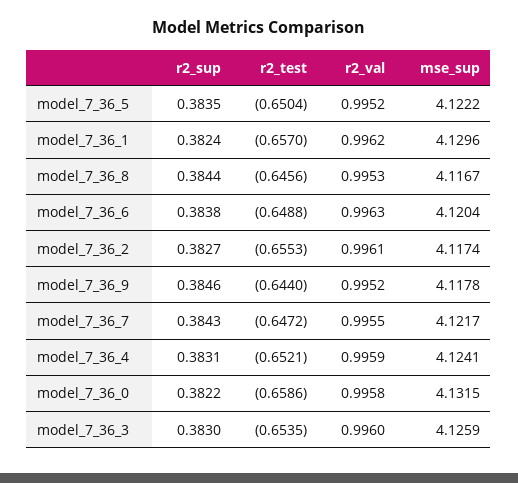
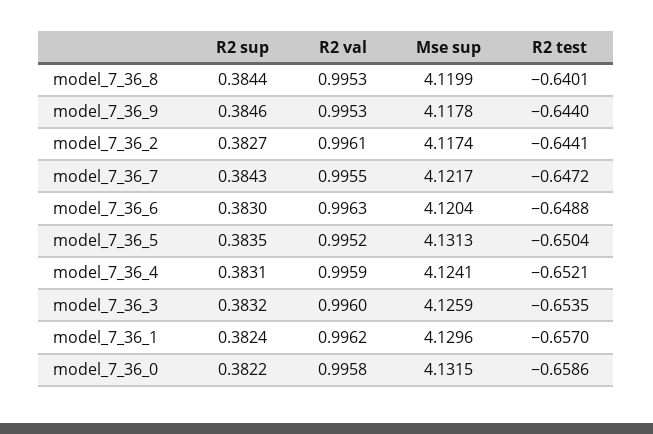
  {
    "r2_sup": {
      "model_7_36_5": 0.3835,
      "model_7_36_1": 0.3824,
      "model_7_36_8": 0.3844,
-     "model_7_36_6": 0.3838,
+     "model_7_36_6": 0.383,
      "model_7_36_2": 0.3827,
      "model_7_36_9": 0.3846,
      "model_7_36_7": 0.3843,
      "model_7_36_4": 0.3831,
      "model_7_36_0": 0.3822,
-     "model_7_36_3": 0.383
+     "model_7_36_3": 0.3832
    },
    "r2_test": {
      "model_7_36_5": -0.6504,
      "model_7_36_1": -0.657,
-     "model_7_36_8": -0.6456,
+     "model_7_36_8": -0.6401,
      "model_7_36_6": -0.6488,
-     "model_7_36_2": -0.6553,
+     "model_7_36_2": -0.6441,
      "model_7_36_9": -0.644,
      "model_7_36_7": -0.6472,
      "model_7_36_4": -0.6521,
      "model_7_36_0": -0.6586,
      "model_7_36_3": -0.6535
    },
    "r2_val": {
      "model_7_36_5": 0.9952,
      "model_7_36_1": 0.9962,
      "model_7_36_8": 0.9953,
      "model_7_36_6": 0.9963,
      "model_7_36_2": 0.9961,
-     "model_7_36_9": 0.9952,
+     "model_7_36_9": 0.9953,
      "model_7_36_7": 0.9955,
      "model_7_36_4": 0.9959,
      "model_7_36_0": 0.9958,
      "model_7_36_3": 0.996
    },
    "mse_sup": {
-     "model_7_36_5": 4.1222,
+     "model_7_36_5": 4.1313,
      "model_7_36_1": 4.1296,
-     "model_7_36_8": 4.1167,
+     "model_7_36_8": 4.1199,
      "model_7_36_6": 4.1204,
      "model_7_36_2": 4.1174,
      "model_7_36_9": 4.1178,
      "model_7_36_7": 4.1217,
      "model_7_36_4": 4.1241,
      "model_7_36_0": 4.1315,
      "model_7_36_3": 4.1259
    }
  }

